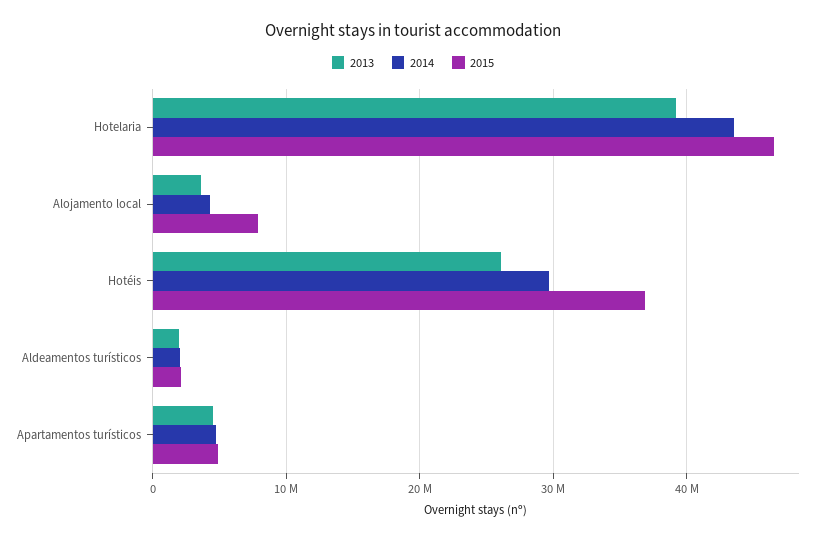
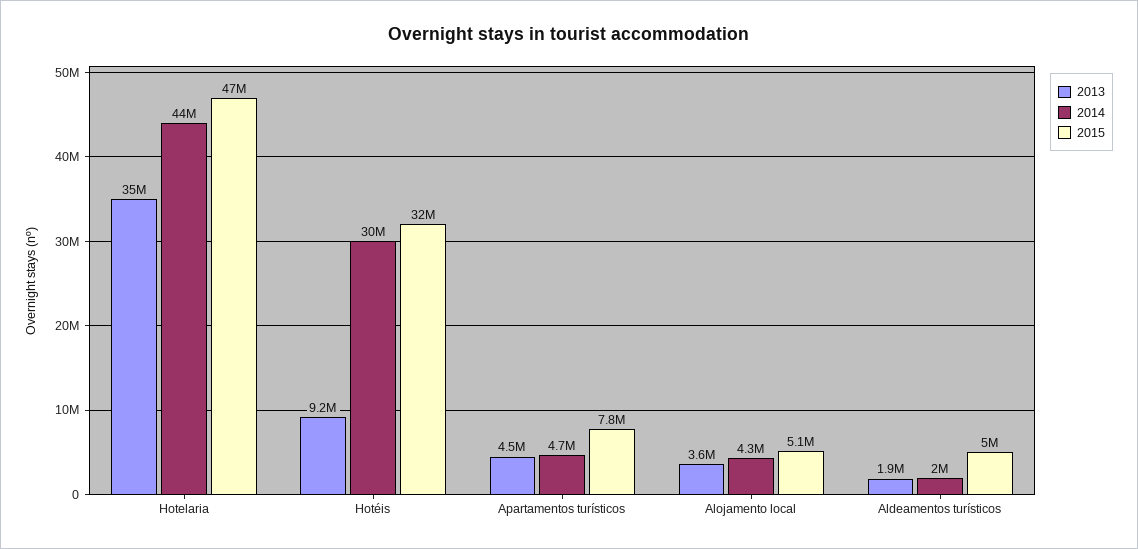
  {
    "2013": {
-     "Hotelaria": 39000000,
+     "Hotelaria": 35000000,
      "Alojamento local": 3600000,
-     "Hotéis": 26000000,
+     "Hotéis": 9200000,
      "Aldeamentos turísticos": 1900000,
      "Apartamentos turísticos": 4500000
    },
    "2014": {
      "Hotelaria": 44000000,
      "Alojamento local": 4300000,
      "Hotéis": 30000000,
      "Aldeamentos turísticos": 2000000,
      "Apartamentos turísticos": 4700000
    },
    "2015": {
      "Hotelaria": 47000000,
-     "Alojamento local": 8000000,
+     "Alojamento local": 5100000,
-     "Hotéis": 37000000,
+     "Hotéis": 32000000,
-     "Aldeamentos turísticos": 2000000,
+     "Aldeamentos turísticos": 5000000,
-     "Apartamentos turísticos": 5000000
+     "Apartamentos turísticos": 7800000
    }
  }

